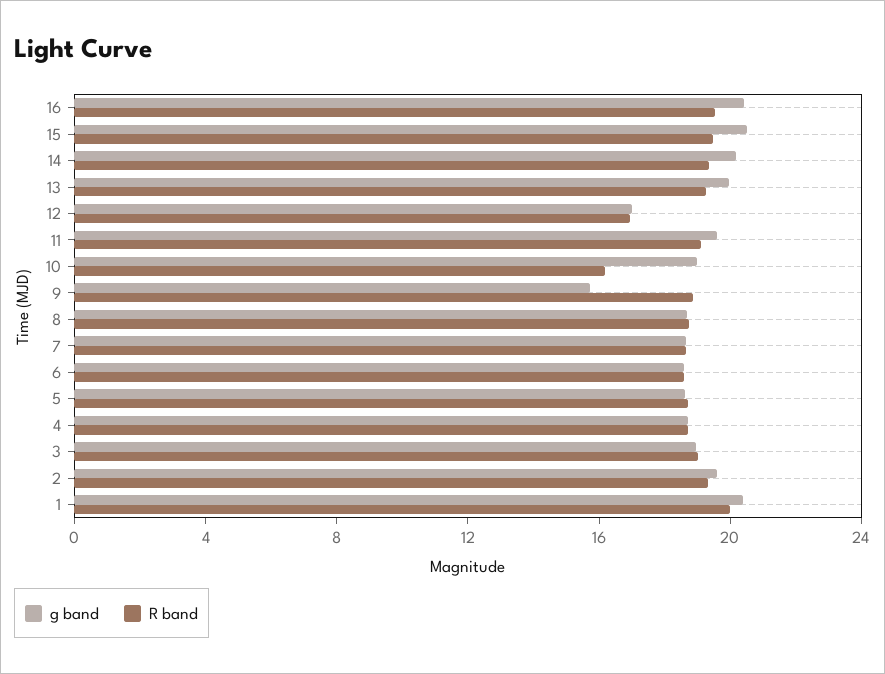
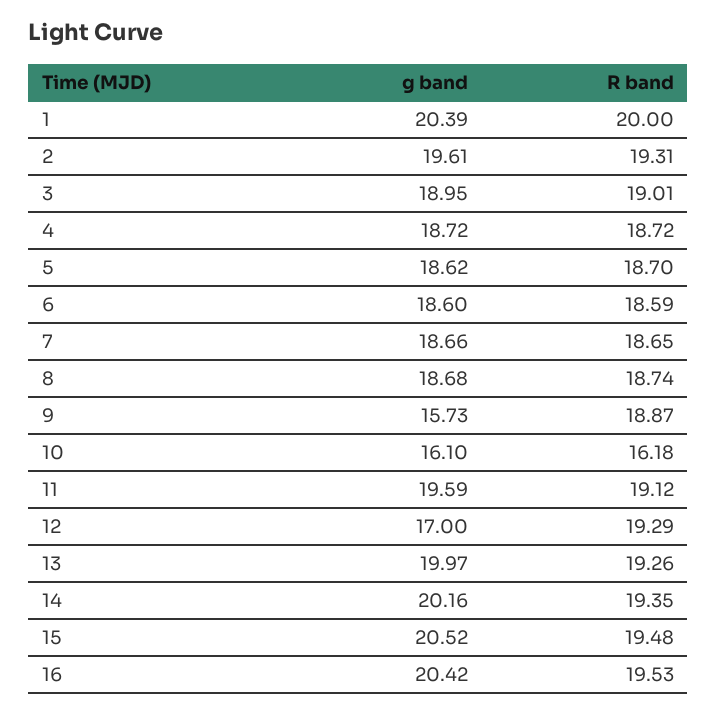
  {
    "g band": {
      "16": 20.42,
      "15": 20.52,
      "14": 20.16,
      "13": 19.97,
      "12": 17,
      "11": 19.59,
-     "10": 19,
+     "10": 16.1,
      "9": 15.73,
      "8": 18.68,
      "7": 18.66,
      "6": 18.6,
      "5": 18.62,
      "4": 18.72,
      "3": 18.95,
      "2": 19.61,
      "1": 20.39
    },
    "R band": {
      "16": 19.53,
      "15": 19.48,
      "14": 19.35,
      "13": 19.26,
-     "12": 17,
+     "12": 19.29,
      "11": 19.12,
      "10": 16.18,
      "9": 18.87,
      "8": 18.74,
      "7": 18.65,
      "6": 18.59,
      "5": 18.7,
      "4": 18.72,
      "3": 19.01,
      "2": 19.31,
      "1": 20
    }
  }

